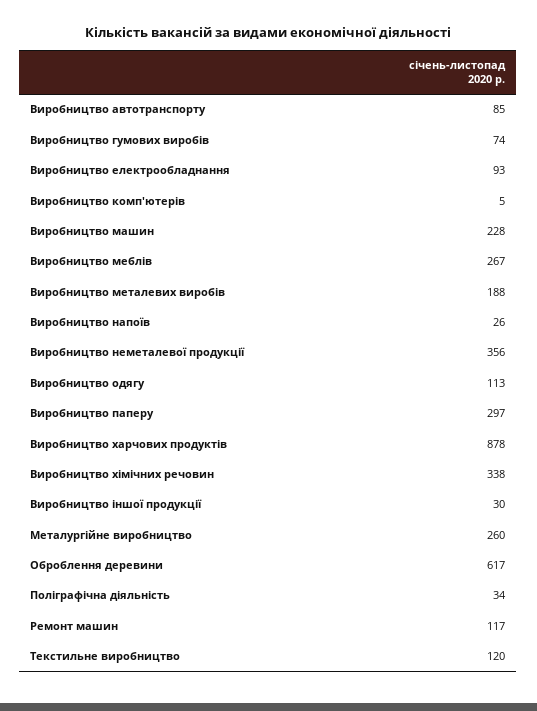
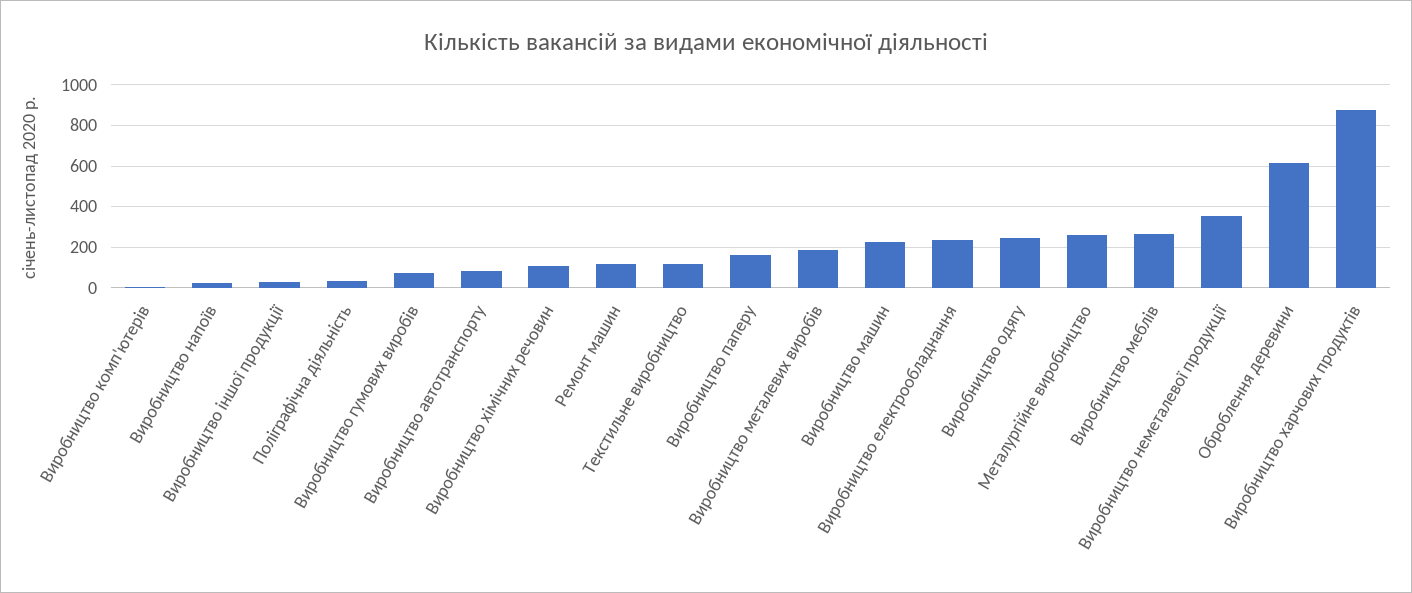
  {
    "Виробництво автотранспорту": 85,
    "Виробництво гумових виробів": 74,
-   "Виробництво електрообладнання": 93,
+   "Виробництво електрообладнання": 250,
    "Виробництво комп'ютерів": 5,
    "Виробництво машин": 228,
    "Виробництво меблів": 267,
    "Виробництво металевих виробів": 188,
    "Виробництво напоїв": 26,
    "Виробництво неметалевої продукції": 356,
-   "Виробництво одягу": 113,
+   "Виробництво одягу": 250,
-   "Виробництво паперу": 297,
+   "Виробництво паперу": 150,
    "Виробництво харчових продуктів": 878,
-   "Виробництво хімічних речовин": 338,
+   "Виробництво хімічних речовин": 100,
    "Виробництво іншої продукції": 30,
    "Металургійне виробництво": 260,
    "Оброблення деревини": 617,
    "Поліграфічна діяльність": 34,
    "Ремонт машин": 117,
    "Текстильне виробництво": 120
  }

